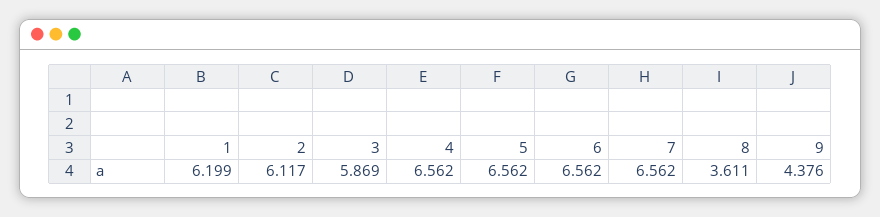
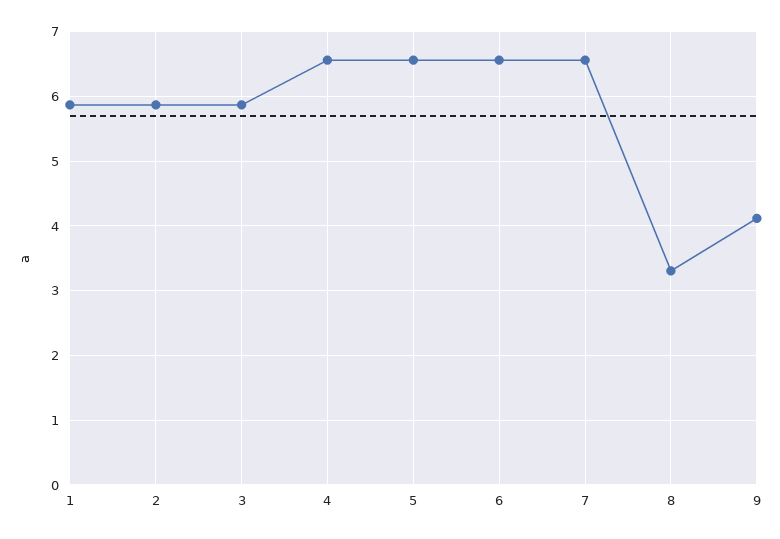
  {
-   "1": 6.199,
+   "1": 5.9,
-   "2": 6.117,
+   "2": 5.9,
    "3": 5.869,
    "4": 6.562,
    "5": 6.562,
    "6": 6.562,
    "7": 6.562,
-   "8": 3.611,
+   "8": 3.3,
-   "9": 4.376
+   "9": 4.1
  }

